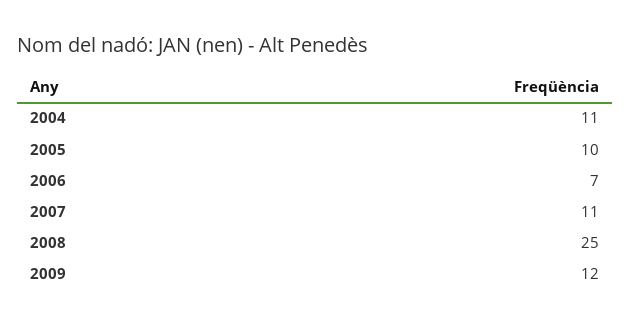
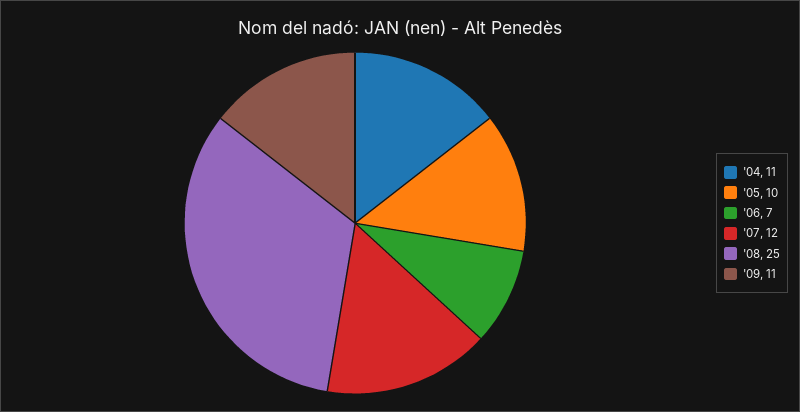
  {
    "2004": 11,
    "2005": 10,
    "2006": 7,
-   "2007": 11,
+   "2007": 12,
    "2008": 25,
-   "2009": 12
+   "2009": 11
  }

